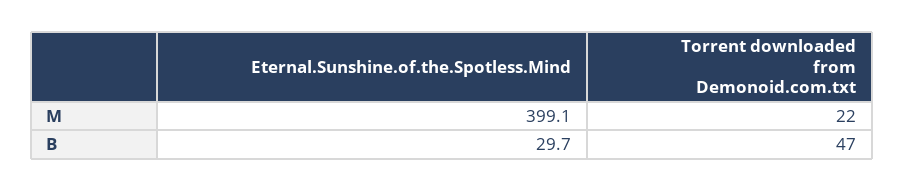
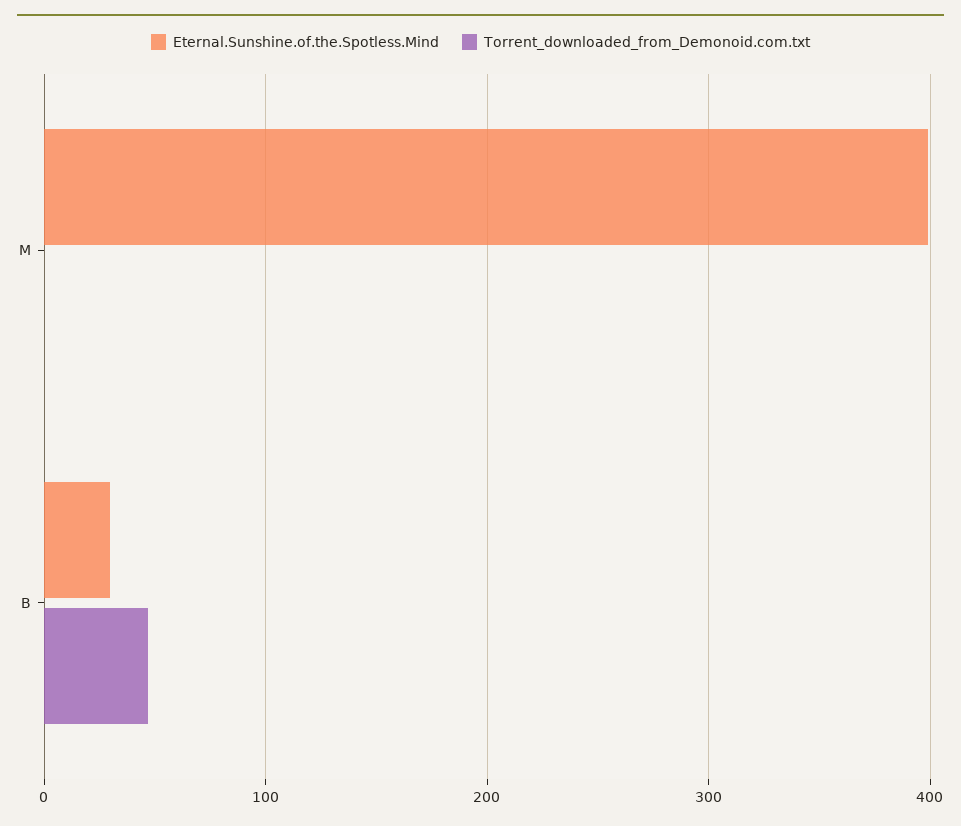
  {
    "Eternal.Sunshine.of.the.Spotless.Mind": {
      "M": 399.1,
      "B": 29.7
    },
    "Torrent downloaded from Demonoid.com.txt": {
-     "M": 22,
+     "M": 0,
      "B": 47
    }
  }

